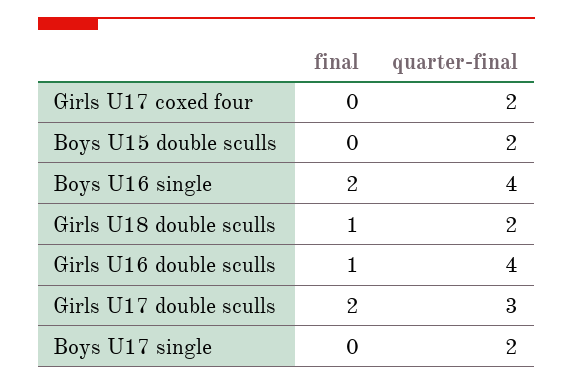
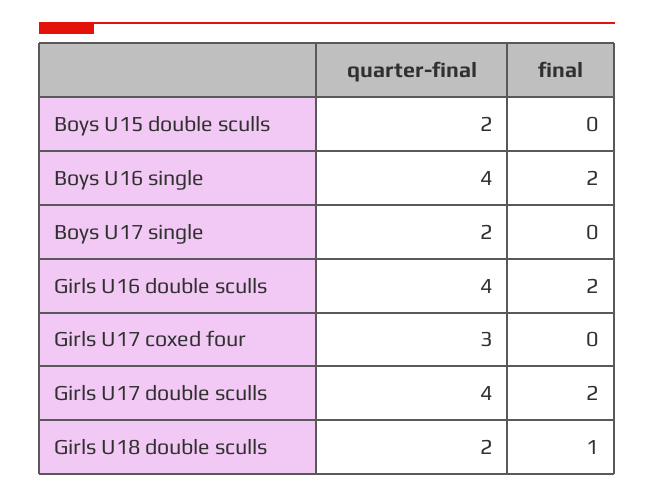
  {
    "final": {
      "Girls U17 coxed four": 0,
      "Boys U15 double sculls": 0,
      "Boys U16 single": 2,
      "Girls U18 double sculls": 1,
-     "Girls U16 double sculls": 1,
+     "Girls U16 double sculls": 2,
      "Girls U17 double sculls": 2,
      "Boys U17 single": 0
    },
    "quarter-final": {
-     "Girls U17 coxed four": 2,
+     "Girls U17 coxed four": 3,
      "Boys U15 double sculls": 2,
      "Boys U16 single": 4,
      "Girls U18 double sculls": 2,
      "Girls U16 double sculls": 4,
-     "Girls U17 double sculls": 3,
+     "Girls U17 double sculls": 4,
      "Boys U17 single": 2
    }
  }

